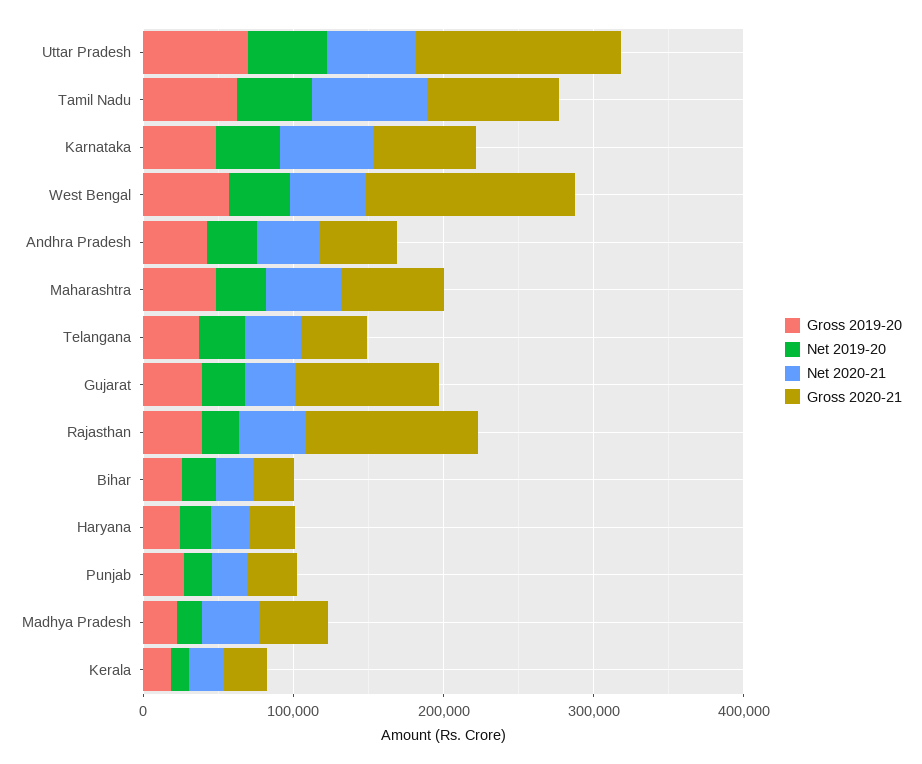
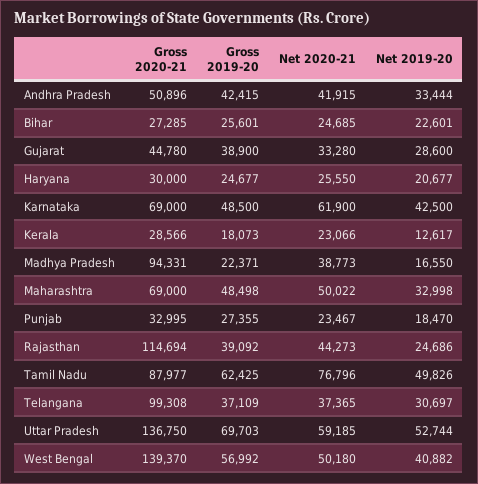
  {
    "Gross 2019-20": {
      "Uttar Pradesh": 69703,
      "Tamil Nadu": 62425,
      "Karnataka": 48500,
      "West Bengal": 56992,
      "Andhra Pradesh": 42415,
      "Maharashtra": 48498,
      "Telangana": 37109,
      "Gujarat": 38900,
      "Rajasthan": 39092,
      "Bihar": 25601,
      "Haryana": 24677,
      "Punjab": 27355,
      "Madhya Pradesh": 22371,
      "Kerala": 18073
    },
    "Net 2019-20": {
      "Uttar Pradesh": 52744,
      "Tamil Nadu": 49826,
      "Karnataka": 42500,
      "West Bengal": 40882,
      "Andhra Pradesh": 33444,
      "Maharashtra": 32998,
      "Telangana": 30697,
      "Gujarat": 28600,
      "Rajasthan": 24686,
      "Bihar": 22601,
      "Haryana": 20677,
      "Punjab": 18470,
      "Madhya Pradesh": 16550,
      "Kerala": 12617
    },
    "Net 2020-21": {
      "Uttar Pradesh": 59185,
      "Tamil Nadu": 76796,
      "Karnataka": 61900,
      "West Bengal": 50180,
      "Andhra Pradesh": 41915,
      "Maharashtra": 50022,
      "Telangana": 37365,
      "Gujarat": 33280,
      "Rajasthan": 44273,
      "Bihar": 24685,
      "Haryana": 25550,
      "Punjab": 23467,
      "Madhya Pradesh": 38773,
      "Kerala": 23066
    },
    "Gross 2020-21": {
      "Uttar Pradesh": 136750,
      "Tamil Nadu": 87977,
      "Karnataka": 69000,
      "West Bengal": 139370,
      "Andhra Pradesh": 50896,
      "Maharashtra": 69000,
-     "Telangana": 40000,
+     "Telangana": 99308,
-     "Gujarat": 100000,
+     "Gujarat": 44780,
      "Rajasthan": 114694,
      "Bihar": 27285,
      "Haryana": 30000,
      "Punjab": 32995,
-     "Madhya Pradesh": 40000,
+     "Madhya Pradesh": 94331,
      "Kerala": 28566
    }
  }

